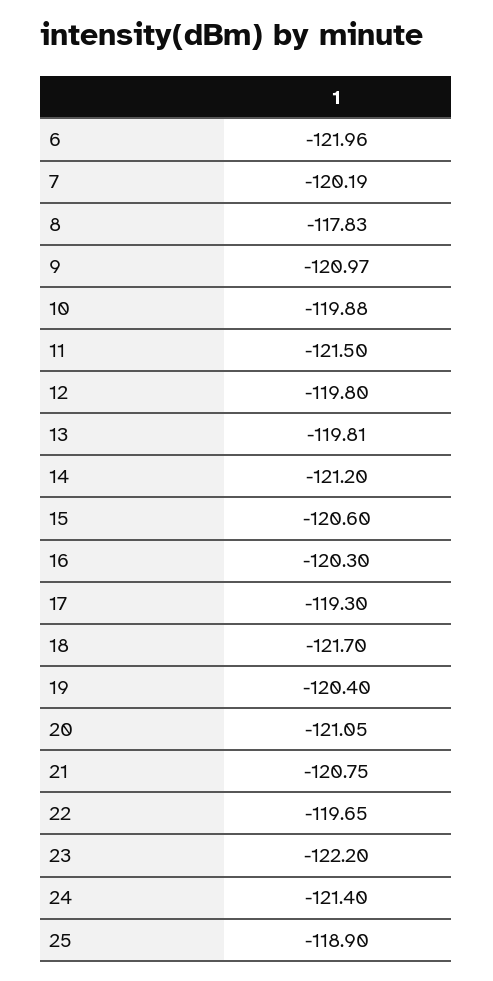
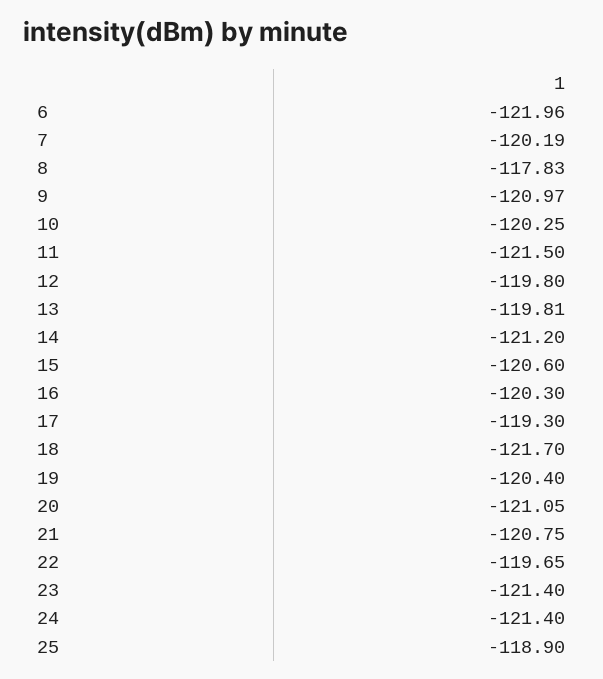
  {
    "6": -121.96,
    "7": -120.19,
    "8": -117.83,
    "9": -120.97,
-   "10": -119.88,
+   "10": -120.25,
    "11": -121.5,
    "12": -119.8,
    "13": -119.81,
    "14": -121.2,
    "15": -120.6,
    "16": -120.3,
    "17": -119.3,
    "18": -121.7,
    "19": -120.4,
    "20": -121.05,
    "21": -120.75,
    "22": -119.65,
-   "23": -122.2,
+   "23": -121.4,
    "24": -121.4,
    "25": -118.9
  }

